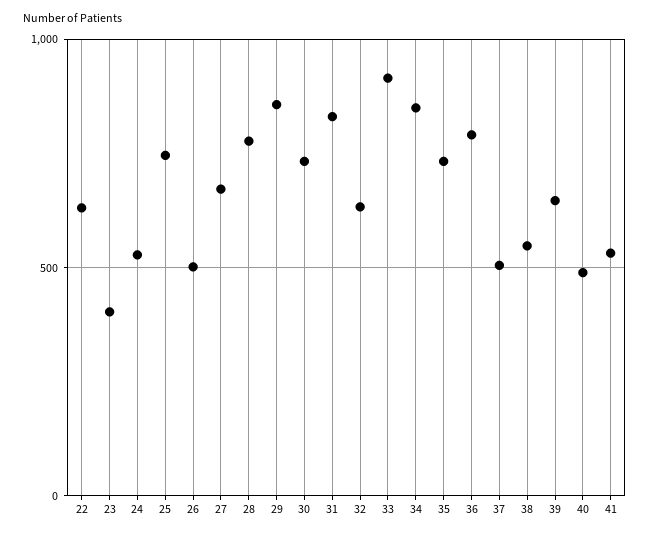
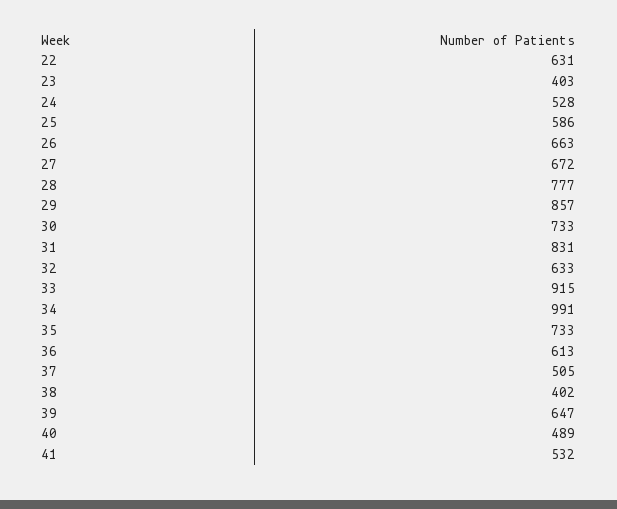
  {
    "22": 631,
    "23": 403,
    "24": 528,
-   "25": 750,
+   "25": 586,
-   "26": 500,
+   "26": 663,
    "27": 672,
    "28": 777,
    "29": 857,
    "30": 733,
    "31": 831,
    "32": 633,
    "33": 915,
-   "34": 850,
+   "34": 991,
    "35": 733,
-   "36": 800,
+   "36": 613,
    "37": 505,
-   "38": 550,
+   "38": 402,
    "39": 647,
    "40": 489,
    "41": 532
  }

